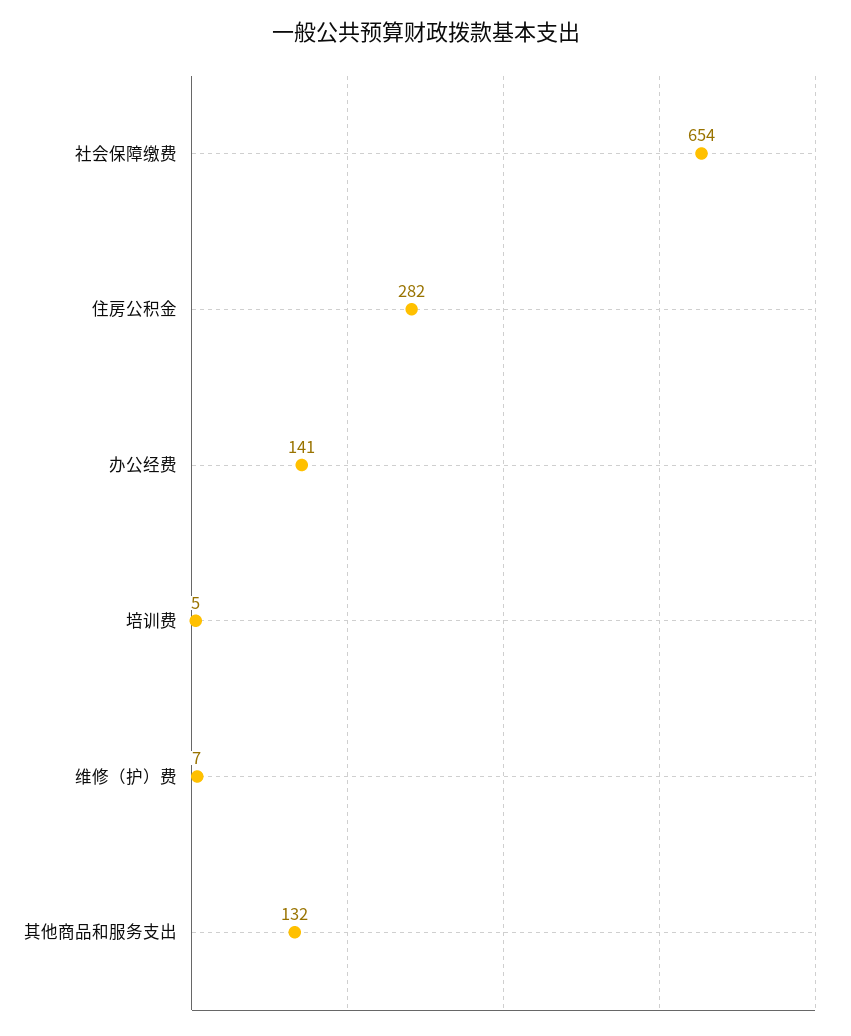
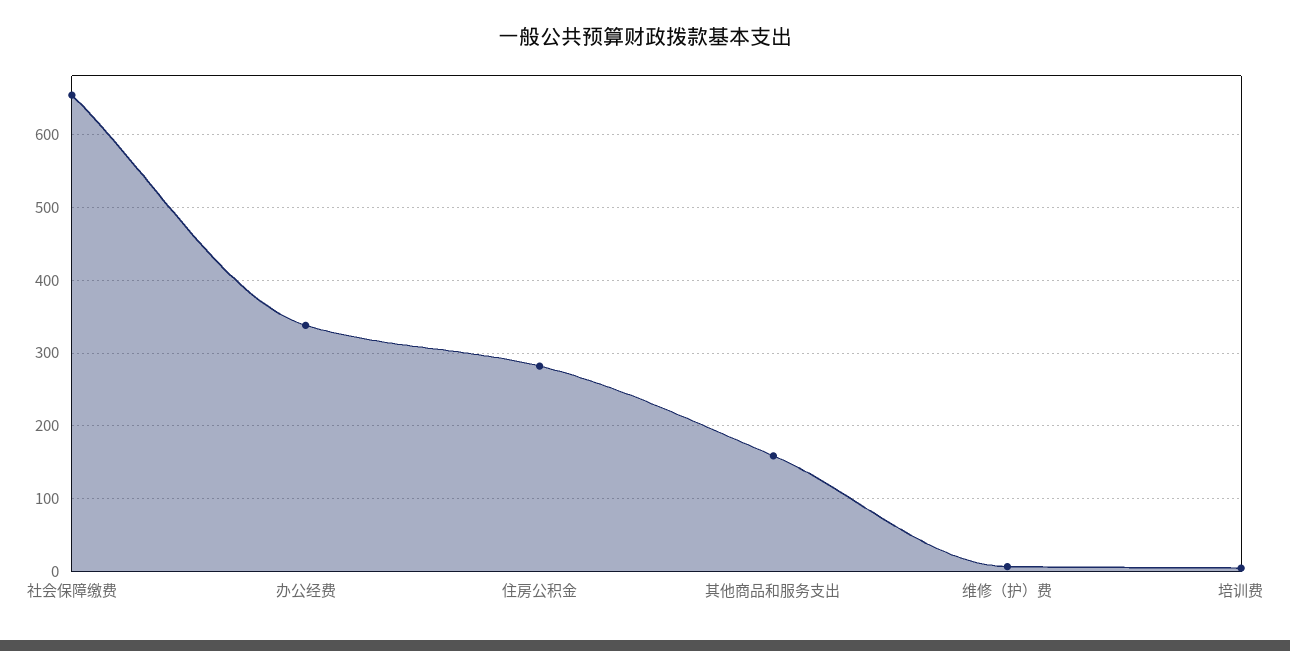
  {
    "社会保障缴费": 654,
    "住房公积金": 282,
-   "办公经费": 141,
+   "办公经费": 340,
    "培训费": 5,
    "维修（护）费": 7,
-   "其他商品和服务支出": 132
+   "其他商品和服务支出": 160
  }

